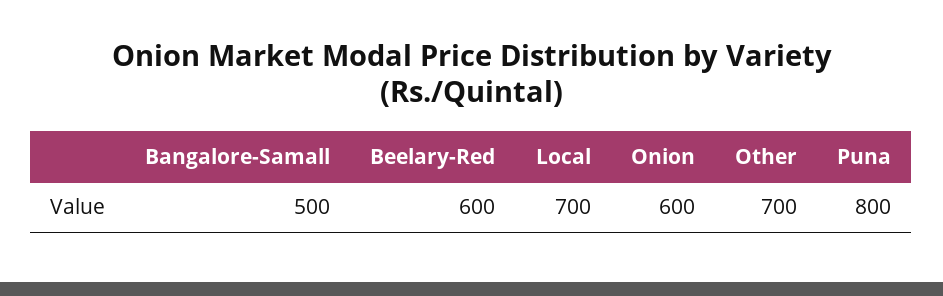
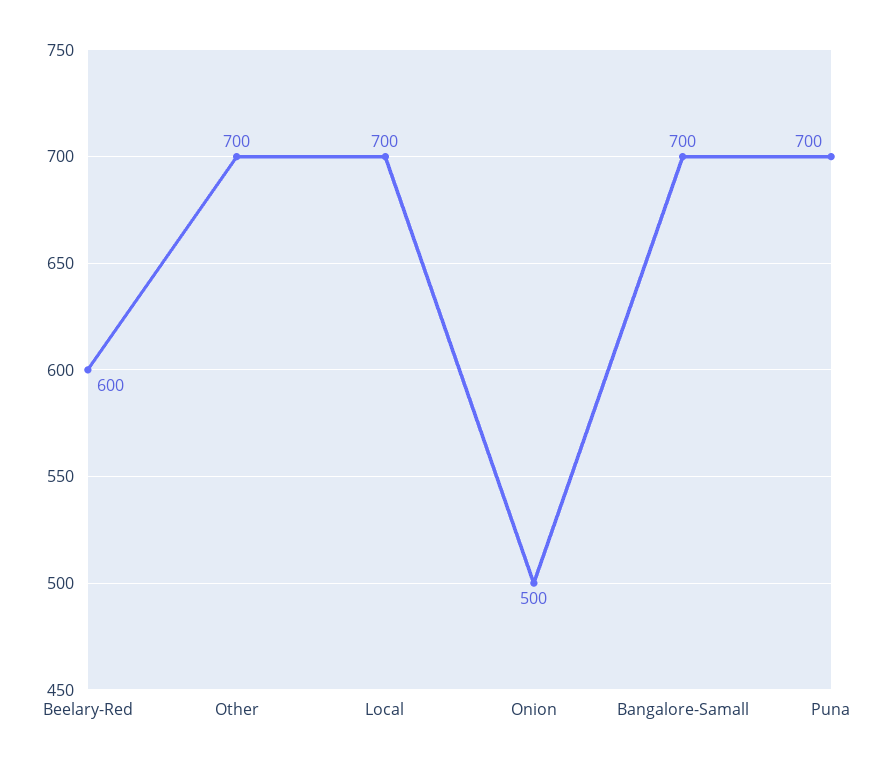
  {
-   "Bangalore-Samall": 500,
+   "Bangalore-Samall": 700,
    "Beelary-Red": 600,
    "Local": 700,
-   "Onion": 600,
+   "Onion": 500,
    "Other": 700,
-   "Puna": 800
+   "Puna": 700
  }

